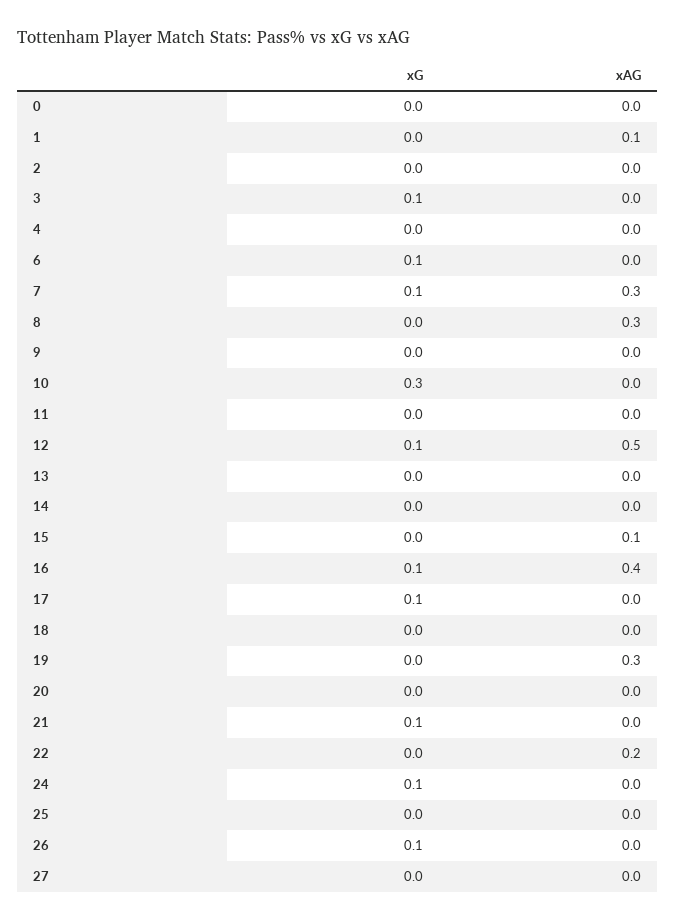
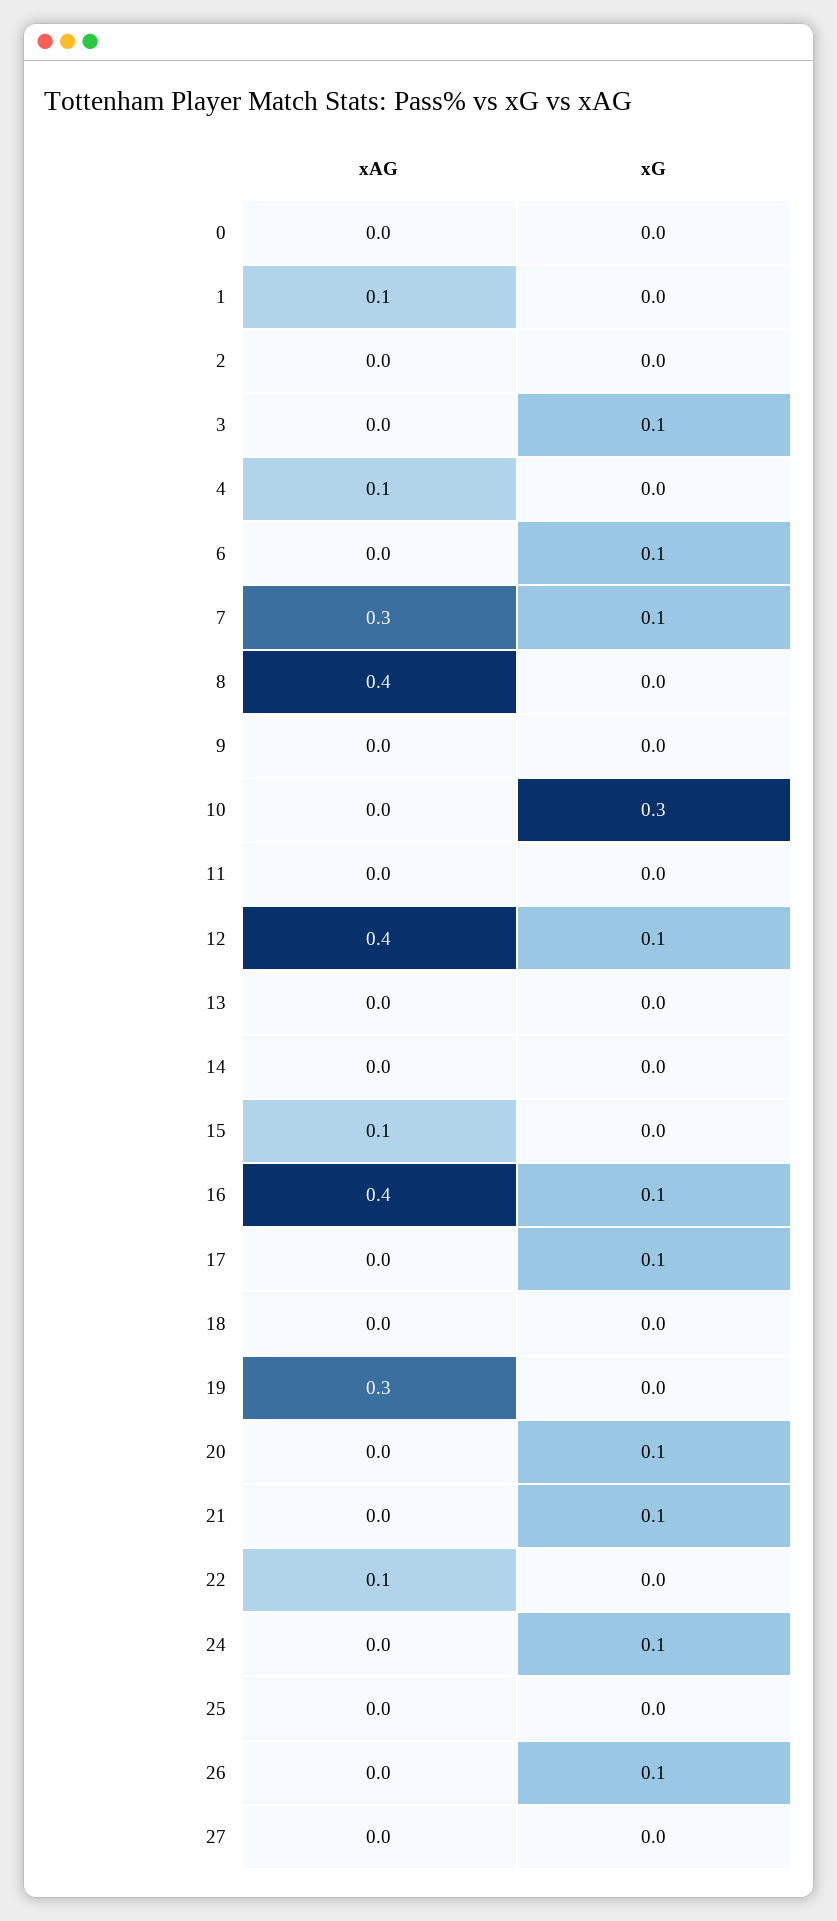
  {
    "xG": {
      "0": 0,
      "1": 0,
      "2": 0,
      "3": 0.1,
      "4": 0,
      "6": 0.1,
      "7": 0.1,
      "8": 0,
      "9": 0,
      "10": 0.3,
      "11": 0,
      "12": 0.1,
      "13": 0,
      "14": 0,
      "15": 0,
      "16": 0.1,
      "17": 0.1,
      "18": 0,
      "19": 0,
-     "20": 0,
+     "20": 0.1,
      "21": 0.1,
      "22": 0,
      "24": 0.1,
      "25": 0,
      "26": 0.1,
      "27": 0
    },
    "xAG": {
      "0": 0,
      "1": 0.1,
      "2": 0,
      "3": 0,
-     "4": 0,
+     "4": 0.1,
      "6": 0,
      "7": 0.3,
-     "8": 0.3,
+     "8": 0.4,
      "9": 0,
      "10": 0,
      "11": 0,
-     "12": 0.5,
+     "12": 0.4,
      "13": 0,
      "14": 0,
      "15": 0.1,
      "16": 0.4,
      "17": 0,
      "18": 0,
      "19": 0.3,
      "20": 0,
      "21": 0,
-     "22": 0.2,
+     "22": 0.1,
      "24": 0,
      "25": 0,
      "26": 0,
      "27": 0
    }
  }

